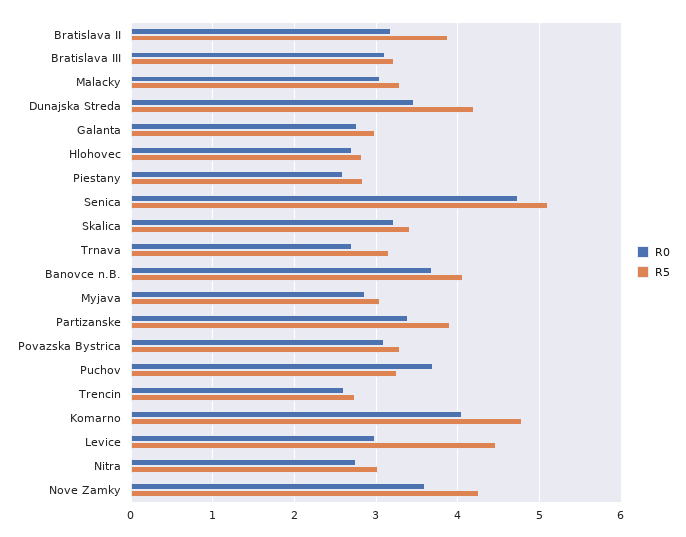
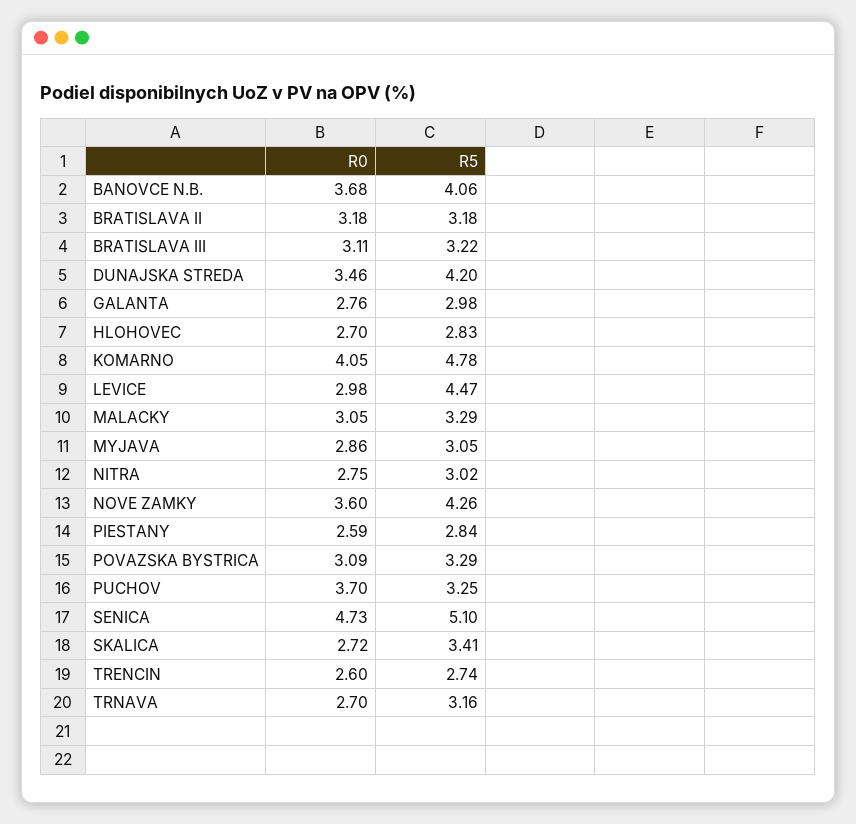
  {
    "R0": {
      "Bratislava II": 3.18,
      "Bratislava III": 3.11,
      "Malacky": 3.05,
      "Dunajska Streda": 3.46,
      "Galanta": 2.76,
      "Hlohovec": 2.7,
      "Piestany": 2.59,
      "Senica": 4.73,
-     "Skalica": 3.2,
+     "Skalica": 2.72,
      "Trnava": 2.7,
      "Banovce n.B.": 3.68,
      "Myjava": 2.86,
-     "Partizanske": 3.4,
      "Povazska Bystrica": 3.09,
      "Puchov": 3.7,
      "Trencin": 2.6,
      "Komarno": 4.05,
      "Levice": 2.98,
      "Nitra": 2.75,
      "Nove Zamky": 3.6
    },
    "R5": {
-     "Bratislava II": 3.9,
+     "Bratislava II": 3.18,
      "Bratislava III": 3.22,
      "Malacky": 3.29,
      "Dunajska Streda": 4.2,
      "Galanta": 2.98,
      "Hlohovec": 2.83,
      "Piestany": 2.84,
      "Senica": 5.1,
      "Skalica": 3.41,
      "Trnava": 3.16,
      "Banovce n.B.": 4.06,
      "Myjava": 3.05,
-     "Partizanske": 3.9,
      "Povazska Bystrica": 3.29,
      "Puchov": 3.25,
      "Trencin": 2.74,
      "Komarno": 4.78,
      "Levice": 4.47,
      "Nitra": 3.02,
      "Nove Zamky": 4.26
    }
  }

